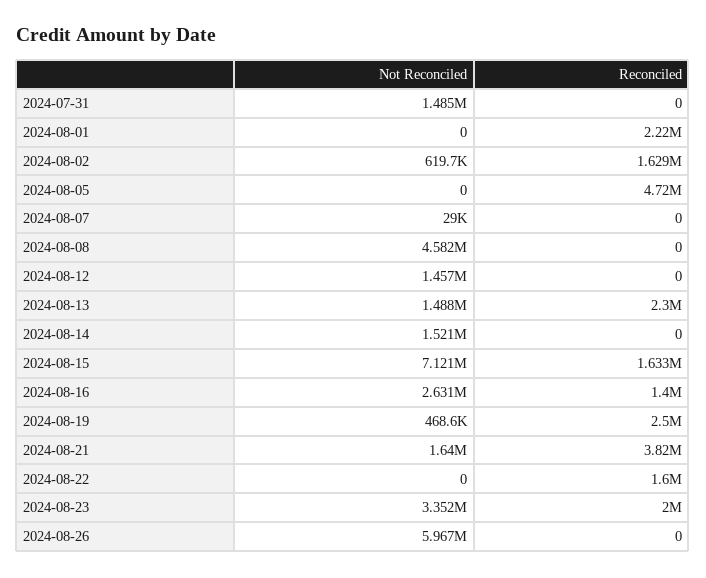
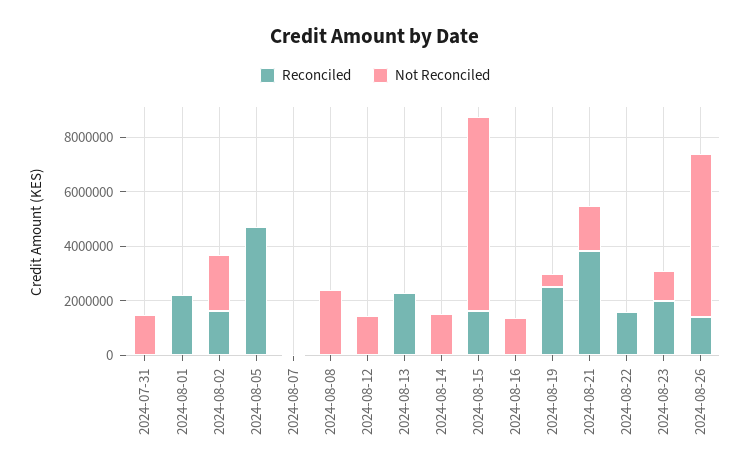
  {
    "Not Reconciled": {
      "2024-07-31": 1485000,
      "2024-08-01": 0,
-     "2024-08-02": 619700,
+     "2024-08-02": 2000000,
      "2024-08-05": 0,
      "2024-08-07": 29000,
-     "2024-08-08": 4582000,
+     "2024-08-08": 2500000,
      "2024-08-12": 1457000,
-     "2024-08-13": 1488000,
+     "2024-08-13": 0,
      "2024-08-14": 1521000,
      "2024-08-15": 7121000,
-     "2024-08-16": 2631000,
+     "2024-08-16": 1500000,
      "2024-08-19": 468600,
      "2024-08-21": 1640000,
      "2024-08-22": 0,
-     "2024-08-23": 3352000,
+     "2024-08-23": 1000000,
      "2024-08-26": 5967000
    },
    "Reconciled": {
      "2024-07-31": 0,
      "2024-08-01": 2220000,
      "2024-08-02": 1629000,
      "2024-08-05": 4720000,
      "2024-08-07": 0,
      "2024-08-08": 0,
      "2024-08-12": 0,
      "2024-08-13": 2300000,
      "2024-08-14": 0,
      "2024-08-15": 1633000,
-     "2024-08-16": 1400000,
+     "2024-08-16": 0,
      "2024-08-19": 2500000,
      "2024-08-21": 3820000,
      "2024-08-22": 1600000,
      "2024-08-23": 2000000,
-     "2024-08-26": 0
+     "2024-08-26": 1500000
    }
  }

